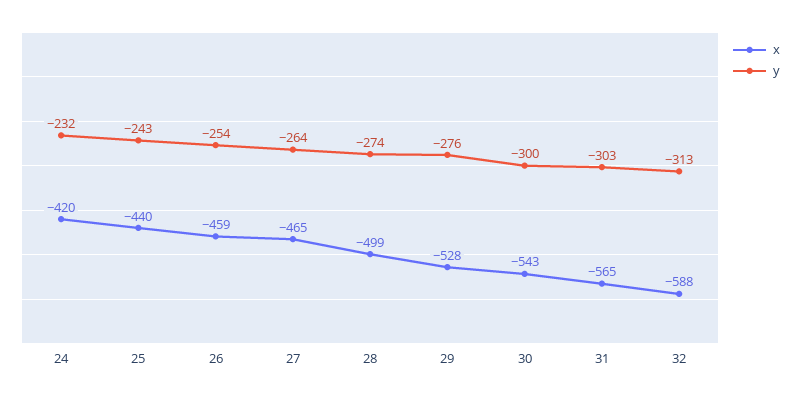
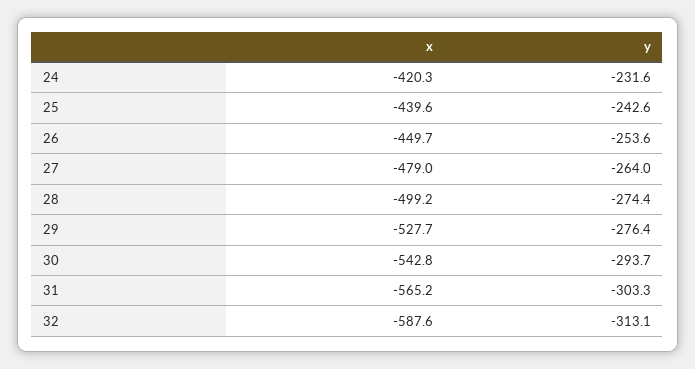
  {
    "x": {
      "24": -420.3,
      "25": -439.6,
-     "26": -459,
+     "26": -449.7,
-     "27": -465,
+     "27": -479,
      "28": -499.2,
      "29": -527.7,
      "30": -542.8,
      "31": -565.2,
      "32": -587.6
    },
    "y": {
      "24": -231.6,
      "25": -242.6,
      "26": -253.6,
      "27": -264,
      "28": -274.4,
      "29": -276.4,
-     "30": -300,
+     "30": -293.7,
      "31": -303.3,
      "32": -313.1
    }
  }

